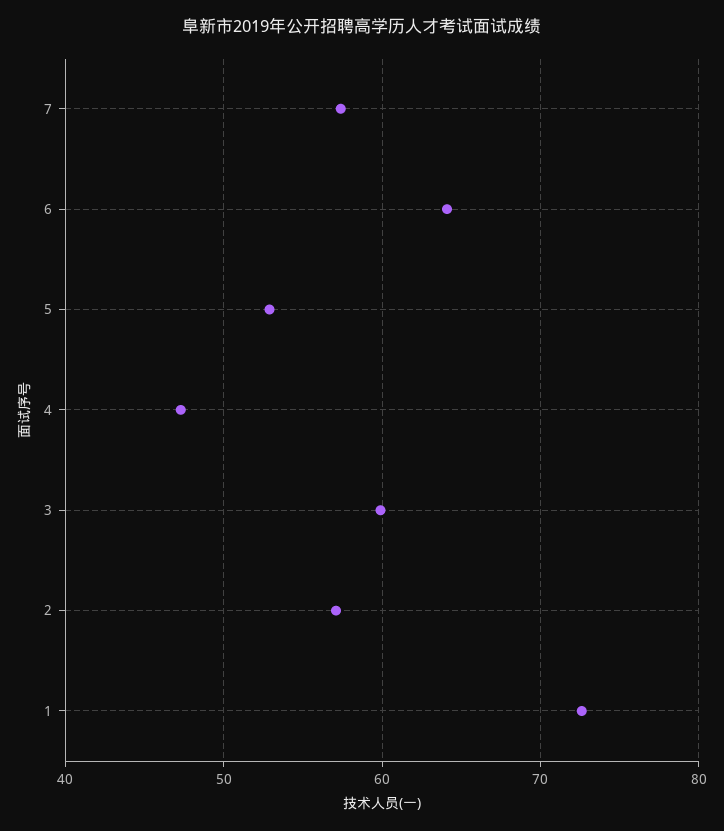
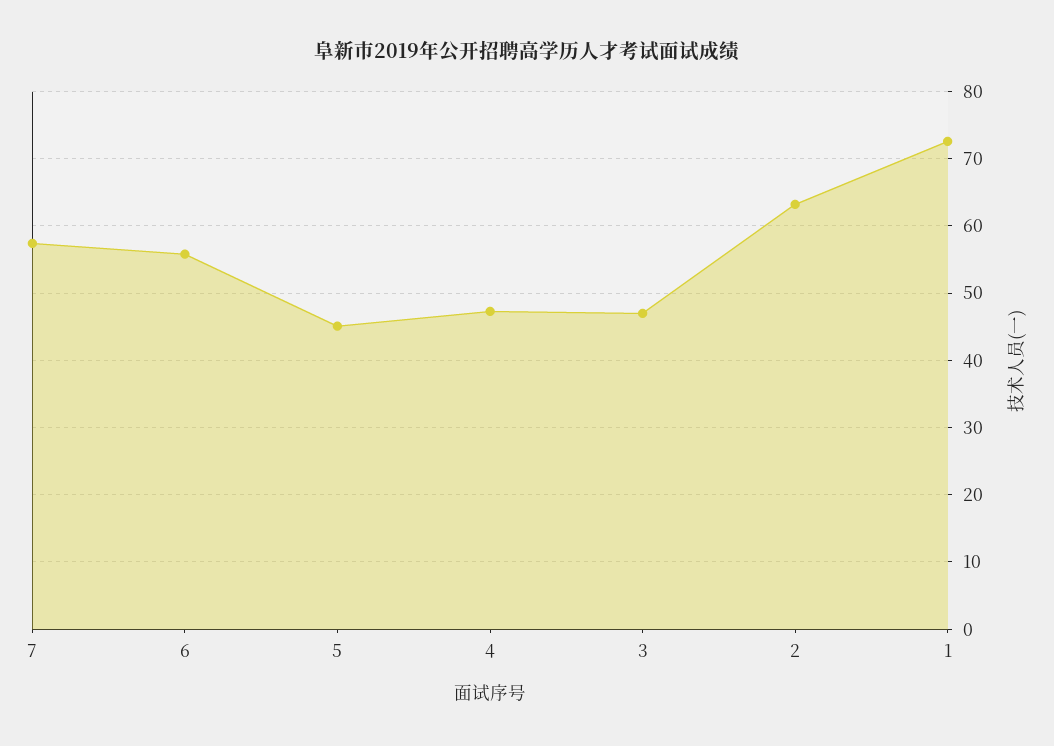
  {
    "7": 57,
-   "6": 64,
+   "6": 56,
-   "5": 53,
+   "5": 45,
    "4": 47,
-   "3": 60,
+   "3": 47,
-   "2": 57,
+   "2": 63,
    "1": 73
  }

